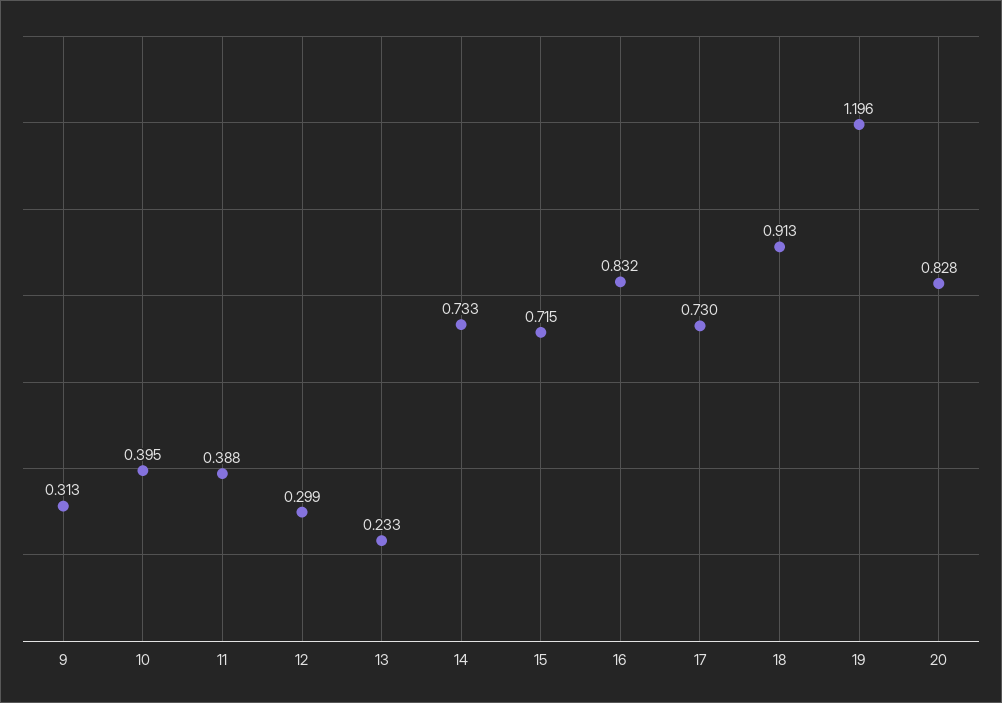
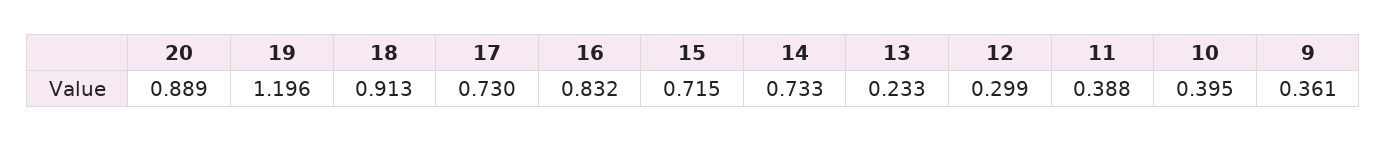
  {
-   "9": 0.313,
+   "9": 0.361,
    "10": 0.395,
    "11": 0.388,
    "12": 0.299,
    "13": 0.233,
    "14": 0.733,
    "15": 0.715,
    "16": 0.832,
    "17": 0.73,
    "18": 0.913,
    "19": 1.196,
-   "20": 0.828
+   "20": 0.889
  }

